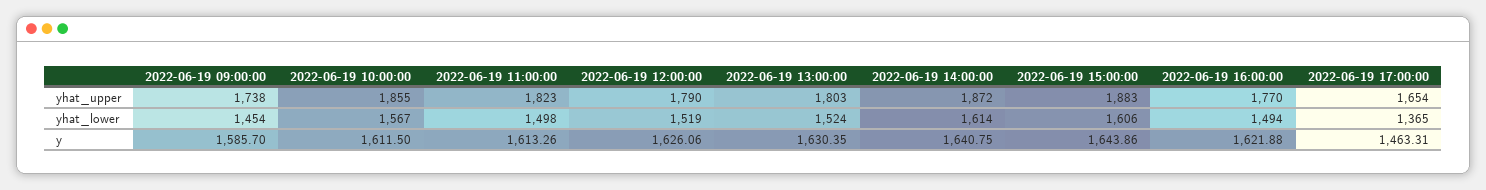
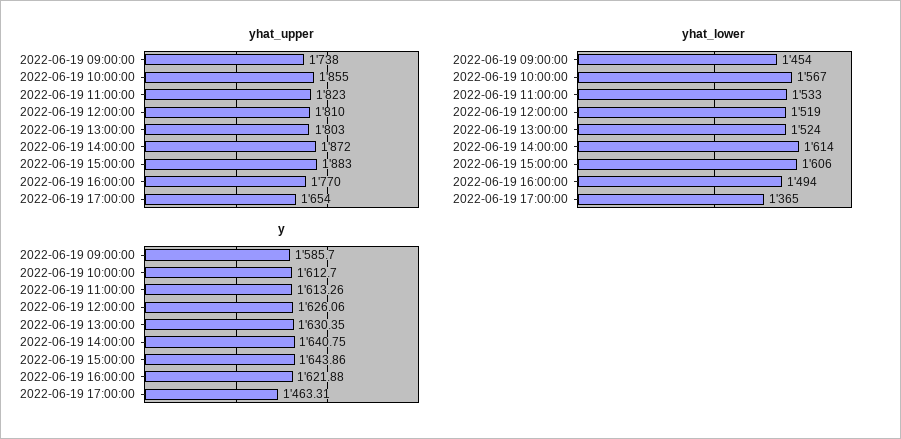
  {
    "yhat_upper": {
      "2022-06-19 09:00:00": 1738,
      "2022-06-19 10:00:00": 1855,
      "2022-06-19 11:00:00": 1823,
-     "2022-06-19 12:00:00": 1790,
+     "2022-06-19 12:00:00": 1810,
      "2022-06-19 13:00:00": 1803,
      "2022-06-19 14:00:00": 1872,
      "2022-06-19 15:00:00": 1883,
      "2022-06-19 16:00:00": 1770,
      "2022-06-19 17:00:00": 1654
    },
    "yhat_lower": {
      "2022-06-19 09:00:00": 1454,
      "2022-06-19 10:00:00": 1567,
-     "2022-06-19 11:00:00": 1498,
+     "2022-06-19 11:00:00": 1533,
      "2022-06-19 12:00:00": 1519,
      "2022-06-19 13:00:00": 1524,
      "2022-06-19 14:00:00": 1614,
      "2022-06-19 15:00:00": 1606,
      "2022-06-19 16:00:00": 1494,
      "2022-06-19 17:00:00": 1365
    },
    "y": {
      "2022-06-19 09:00:00": 1585.7,
-     "2022-06-19 10:00:00": 1611.5,
+     "2022-06-19 10:00:00": 1612.7,
      "2022-06-19 11:00:00": 1613.26,
      "2022-06-19 12:00:00": 1626.06,
      "2022-06-19 13:00:00": 1630.35,
      "2022-06-19 14:00:00": 1640.75,
      "2022-06-19 15:00:00": 1643.86,
      "2022-06-19 16:00:00": 1621.88,
      "2022-06-19 17:00:00": 1463.31
    }
  }

